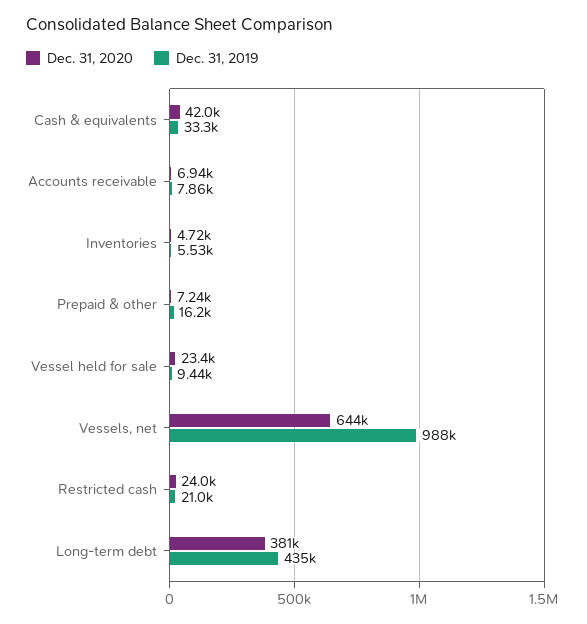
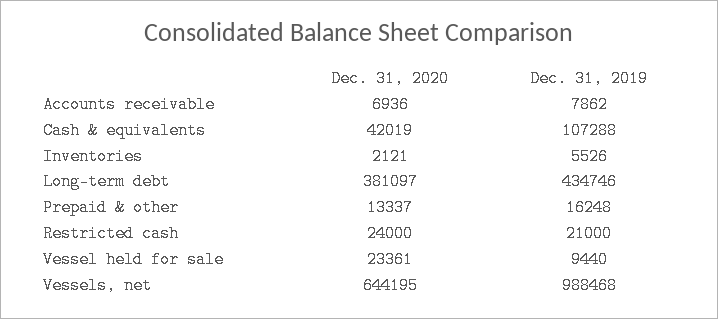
  {
    "Dec. 31, 2020": {
      "Cash & equivalents": 42019,
      "Accounts receivable": 6936,
-     "Inventories": 4720,
+     "Inventories": 2121,
-     "Prepaid & other": 7240,
+     "Prepaid & other": 13337,
      "Vessel held for sale": 23361,
      "Vessels, net": 644195,
      "Restricted cash": 24000,
      "Long-term debt": 381097
    },
    "Dec. 31, 2019": {
-     "Cash & equivalents": 33300,
+     "Cash & equivalents": 107288,
      "Accounts receivable": 7862,
      "Inventories": 5526,
      "Prepaid & other": 16248,
      "Vessel held for sale": 9440,
      "Vessels, net": 988468,
      "Restricted cash": 21000,
      "Long-term debt": 434746
    }
  }

